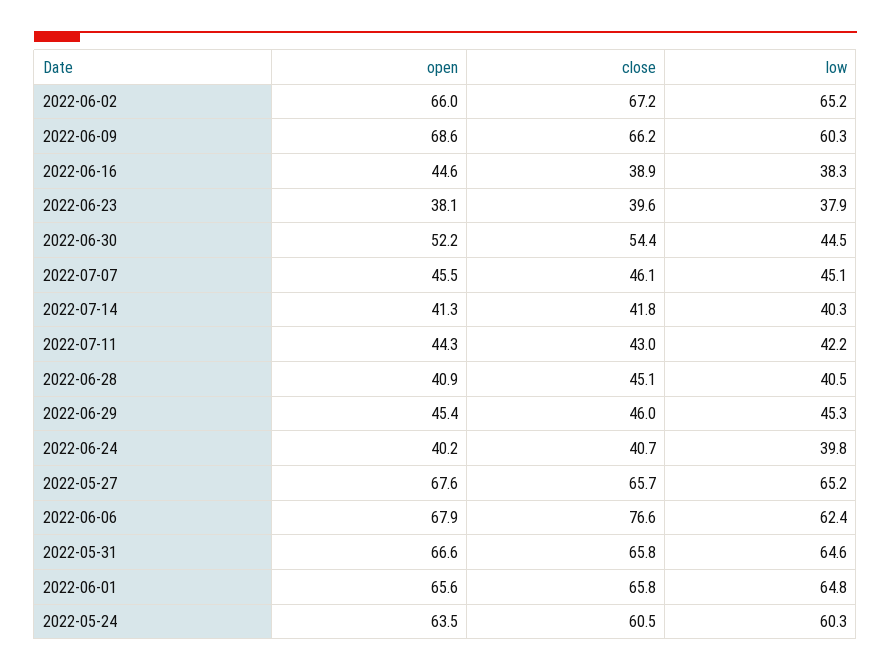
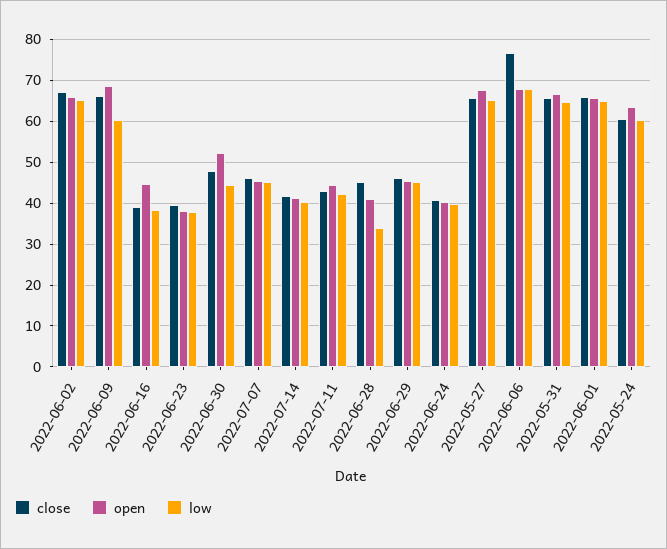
  {
    "open": {
      "2022-06-02": 66,
      "2022-06-09": 68.6,
      "2022-06-16": 44.6,
      "2022-06-23": 38.1,
      "2022-06-30": 52.2,
      "2022-07-07": 45.5,
      "2022-07-14": 41.3,
      "2022-07-11": 44.3,
      "2022-06-28": 40.9,
      "2022-06-29": 45.4,
      "2022-06-24": 40.2,
      "2022-05-27": 67.6,
      "2022-06-06": 67.9,
      "2022-05-31": 66.6,
      "2022-06-01": 65.6,
      "2022-05-24": 63.5
    },
    "close": {
      "2022-06-02": 67.2,
      "2022-06-09": 66.2,
      "2022-06-16": 38.9,
      "2022-06-23": 39.6,
-     "2022-06-30": 54.4,
+     "2022-06-30": 48,
      "2022-07-07": 46.1,
      "2022-07-14": 41.8,
      "2022-07-11": 43,
      "2022-06-28": 45.1,
      "2022-06-29": 46,
      "2022-06-24": 40.7,
      "2022-05-27": 65.7,
      "2022-06-06": 76.6,
      "2022-05-31": 65.8,
      "2022-06-01": 65.8,
      "2022-05-24": 60.5
    },
    "low": {
      "2022-06-02": 65.2,
      "2022-06-09": 60.3,
      "2022-06-16": 38.3,
      "2022-06-23": 37.9,
      "2022-06-30": 44.5,
      "2022-07-07": 45.1,
      "2022-07-14": 40.3,
      "2022-07-11": 42.2,
-     "2022-06-28": 40.5,
+     "2022-06-28": 34,
      "2022-06-29": 45.3,
      "2022-06-24": 39.8,
      "2022-05-27": 65.2,
-     "2022-06-06": 62.4,
+     "2022-06-06": 68,
      "2022-05-31": 64.6,
      "2022-06-01": 64.8,
      "2022-05-24": 60.3
    }
  }

